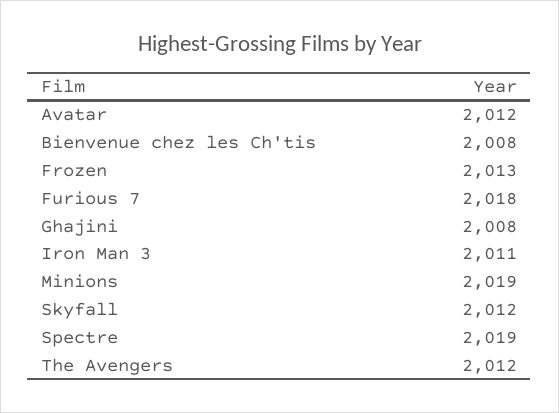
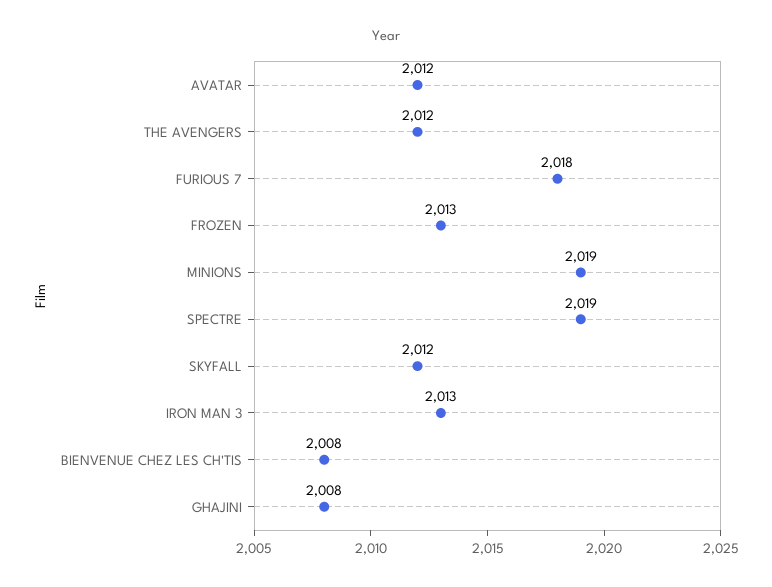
  {
    "Avatar": 2012,
    "Bienvenue chez les Ch'tis": 2008,
    "Frozen": 2013,
    "Furious 7": 2018,
    "Ghajini": 2008,
-   "Iron Man 3": 2011,
+   "Iron Man 3": 2013,
    "Minions": 2019,
    "Skyfall": 2012,
    "Spectre": 2019,
    "The Avengers": 2012
  }

